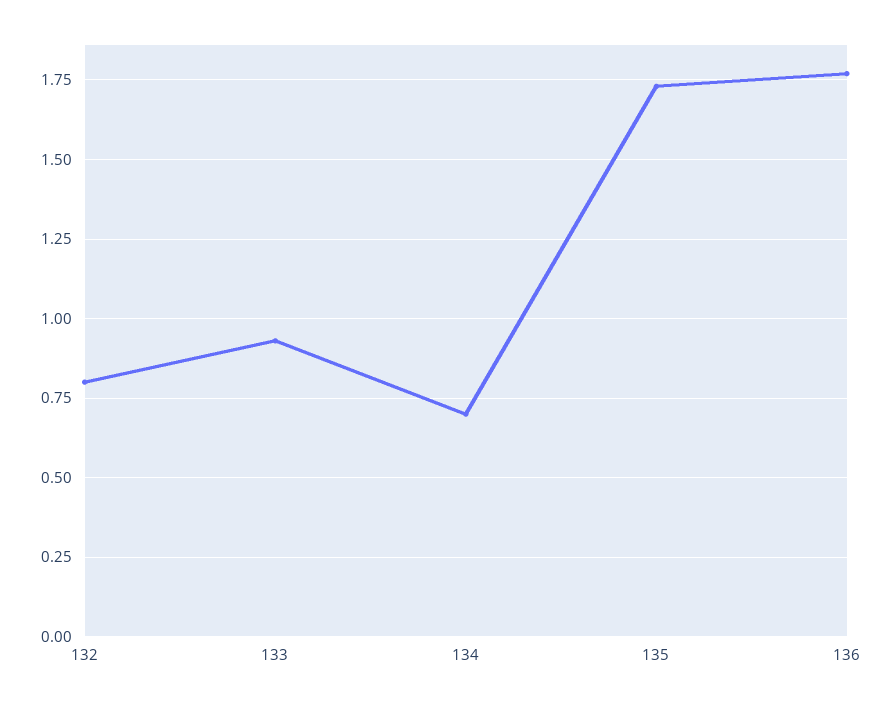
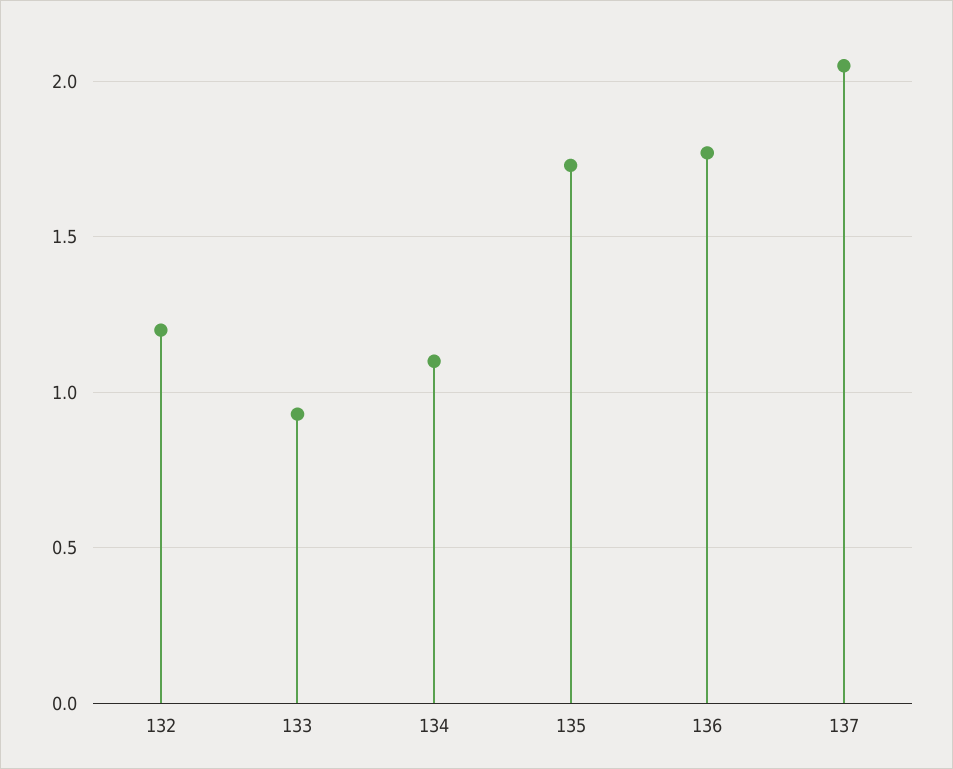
  {
-   "132": 0.8,
+   "132": 1.2,
    "133": 0.95,
-   "134": 0.7,
+   "134": 1.1,
    "135": 1.75,
-   "136": 1.75
+   "136": 1.75,
+   "137": 2.05
  }

